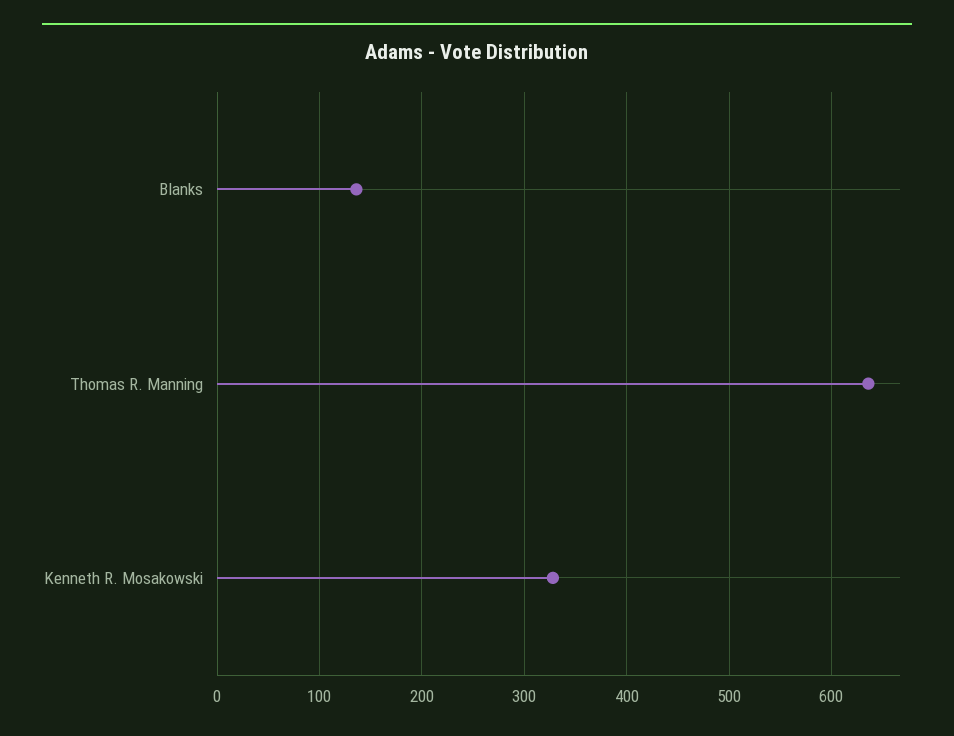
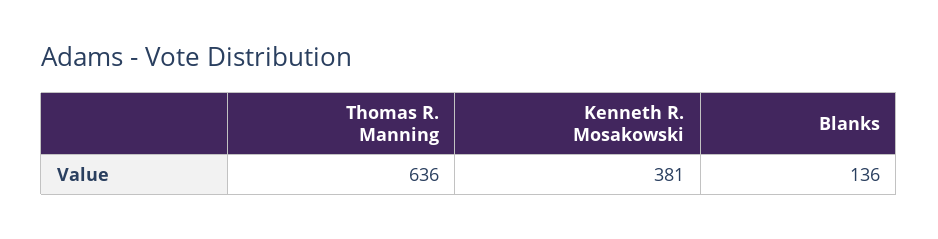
  {
    "Blanks": 136,
    "Thomas R. Manning": 636,
-   "Kenneth R. Mosakowski": 330
+   "Kenneth R. Mosakowski": 381
  }

